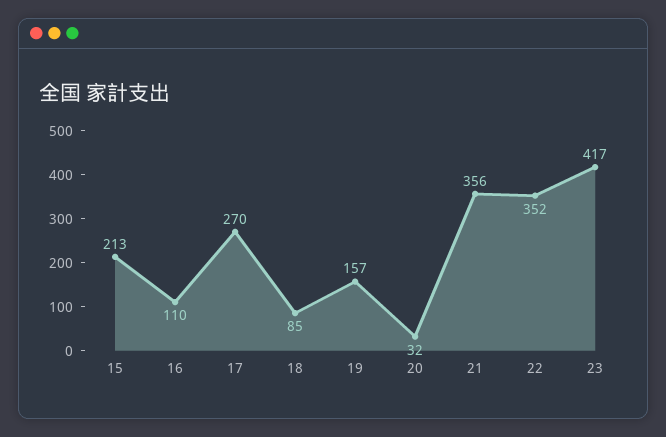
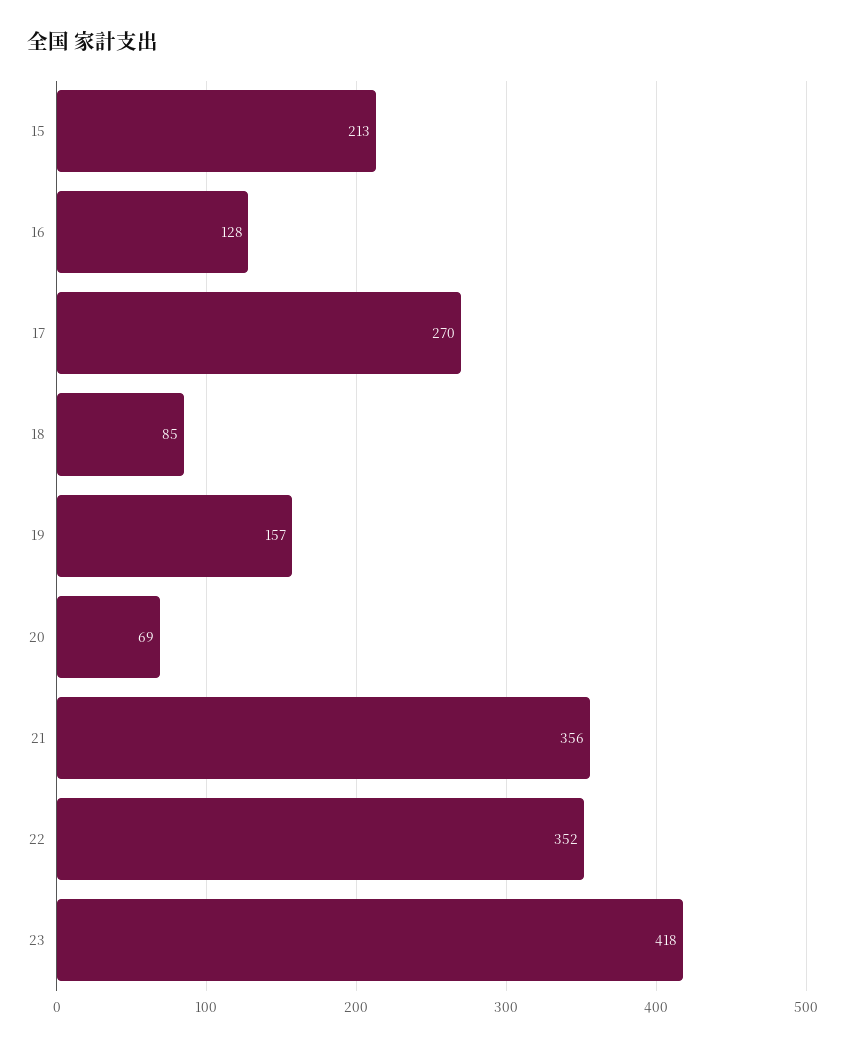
  {
    "15": 213,
-   "16": 110,
+   "16": 128,
    "17": 270,
    "18": 85,
    "19": 157,
-   "20": 32,
+   "20": 69,
    "21": 356,
    "22": 352,
-   "23": 417
+   "23": 418
  }

